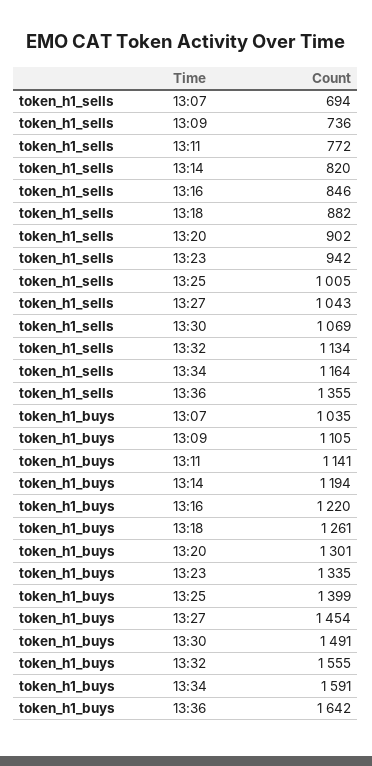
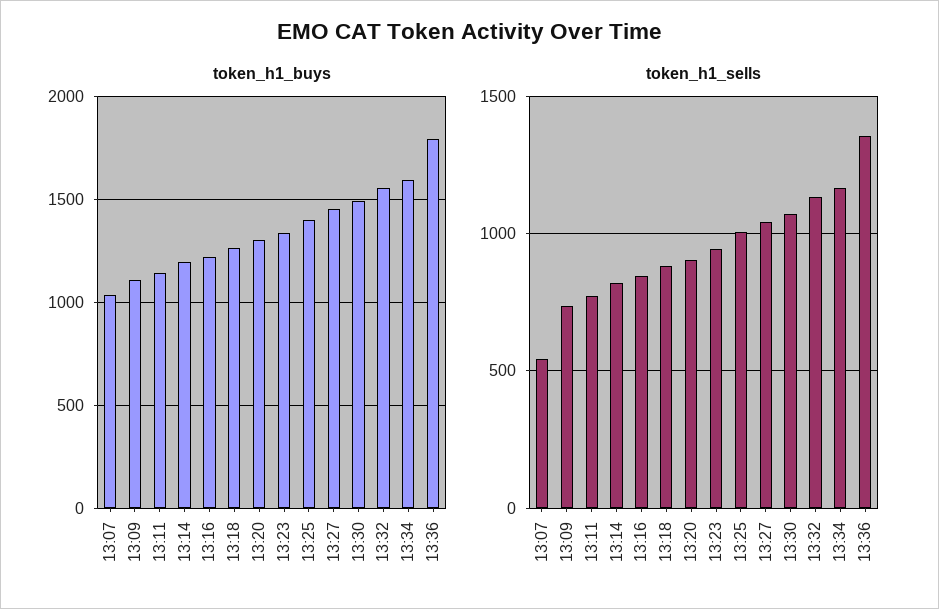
  {
    "token_h1_sells": {
-     "13:07": 694,
+     "13:07": 550,
      "13:09": 736,
      "13:11": 772,
      "13:14": 820,
      "13:16": 846,
      "13:18": 882,
      "13:20": 902,
      "13:23": 942,
      "13:25": 1005,
      "13:27": 1043,
      "13:30": 1069,
      "13:32": 1134,
      "13:34": 1164,
      "13:36": 1355
    },
    "token_h1_buys": {
      "13:07": 1035,
      "13:09": 1105,
      "13:11": 1141,
      "13:14": 1194,
      "13:16": 1220,
      "13:18": 1261,
      "13:20": 1301,
      "13:23": 1335,
      "13:25": 1399,
      "13:27": 1454,
      "13:30": 1491,
      "13:32": 1555,
      "13:34": 1591,
-     "13:36": 1642
+     "13:36": 1800
    }
  }

